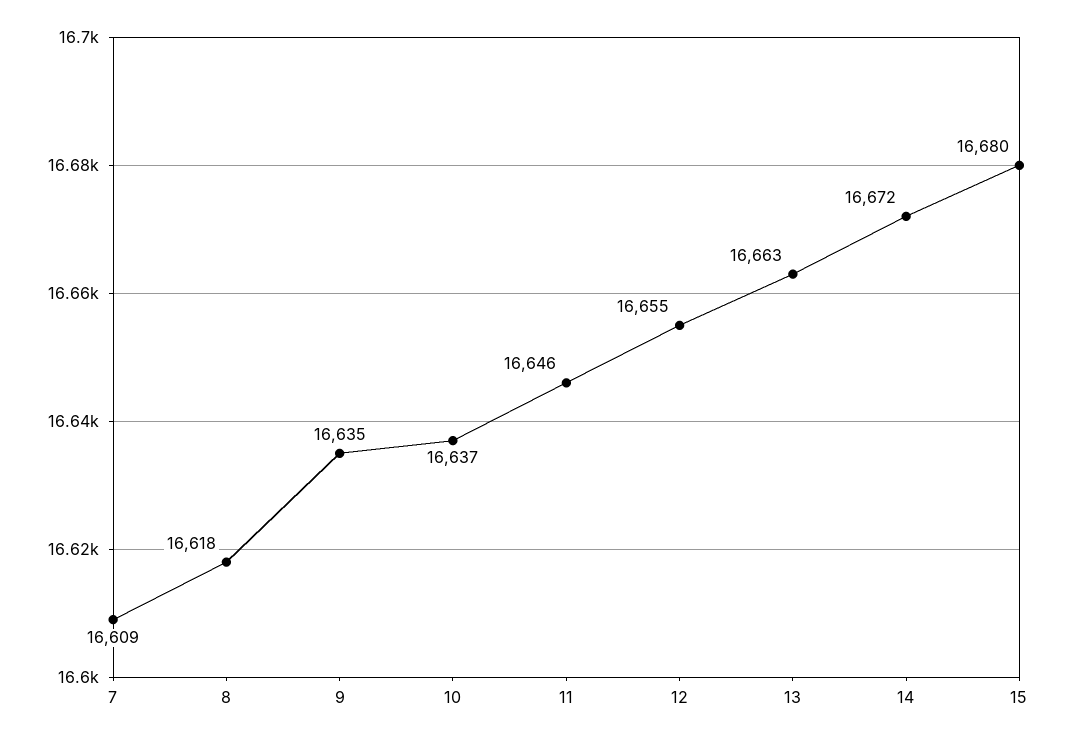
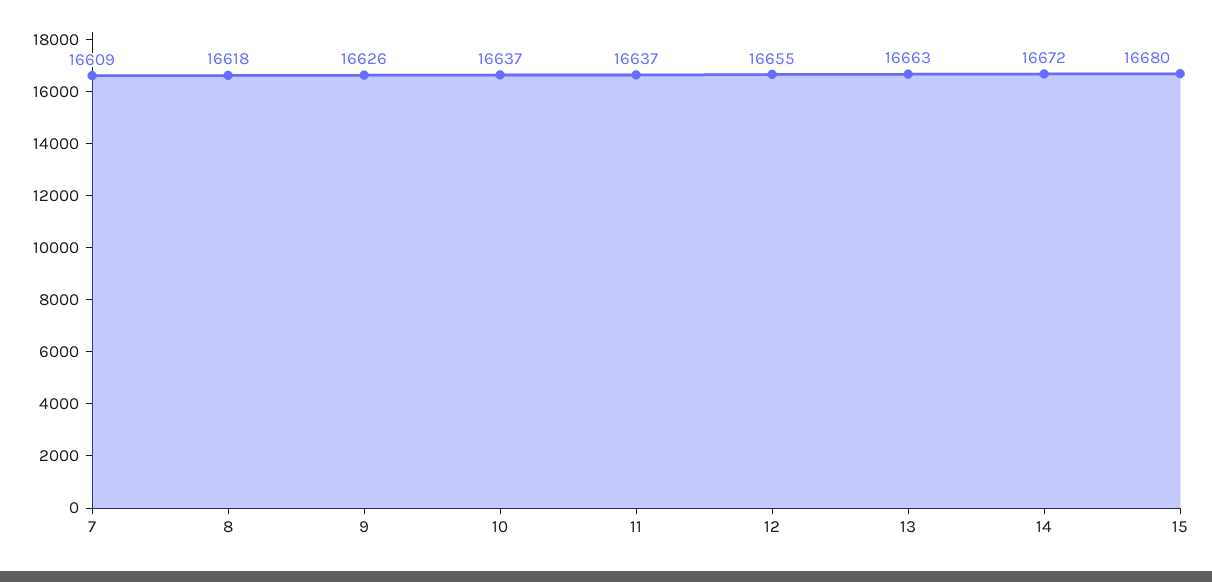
  {
    "7": 16609,
    "8": 16618,
-   "9": 16635,
+   "9": 16626,
    "10": 16637,
-   "11": 16646,
+   "11": 16637,
    "12": 16655,
    "13": 16663,
    "14": 16672,
    "15": 16680
  }

